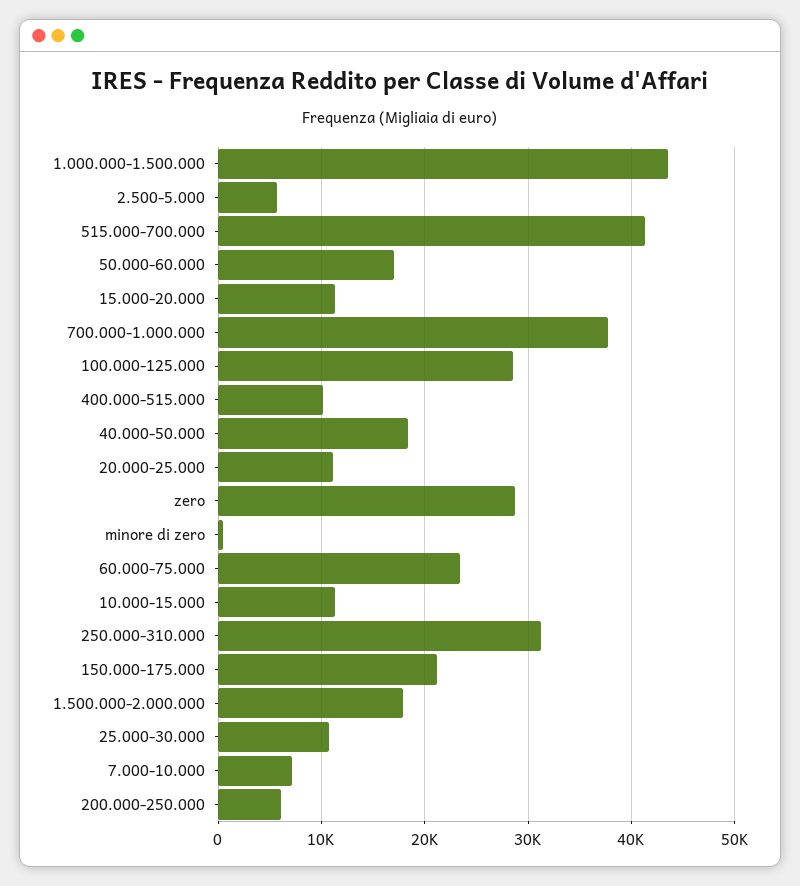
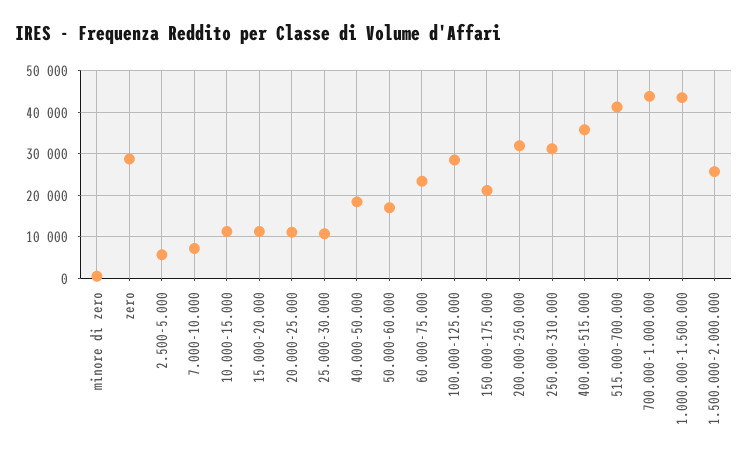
  {
    "1.000.000-1.500.000": 44000,
    "2.500-5.000": 6000,
    "515.000-700.000": 41000,
    "50.000-60.000": 17000,
    "15.000-20.000": 11000,
-   "700.000-1.000.000": 38000,
+   "700.000-1.000.000": 44000,
    "100.000-125.000": 29000,
-   "400.000-515.000": 10000,
+   "400.000-515.000": 36000,
    "40.000-50.000": 18000,
    "20.000-25.000": 11000,
    "zero": 29000,
    "minore di zero": 0,
    "60.000-75.000": 23000,
    "10.000-15.000": 11000,
    "250.000-310.000": 31000,
    "150.000-175.000": 21000,
-   "1.500.000-2.000.000": 18000,
+   "1.500.000-2.000.000": 26000,
    "25.000-30.000": 11000,
    "7.000-10.000": 7000,
-   "200.000-250.000": 6000
+   "200.000-250.000": 32000
  }

